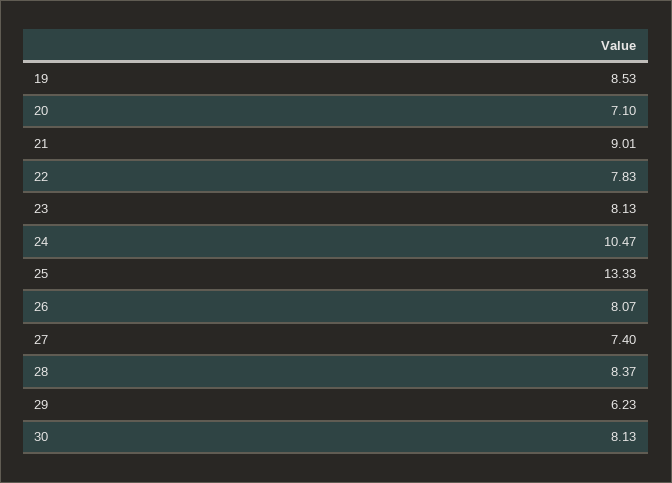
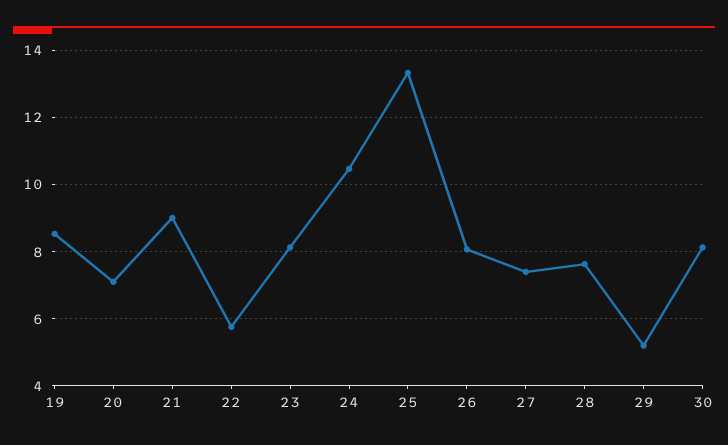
  {
    "19": 8.53,
    "20": 7.1,
    "21": 9.01,
-   "22": 7.83,
+   "22": 5.8,
    "23": 8.13,
    "24": 10.47,
    "25": 13.33,
    "26": 8.07,
    "27": 7.4,
-   "28": 8.37,
+   "28": 7.6,
-   "29": 6.23,
+   "29": 5.2,
    "30": 8.13
  }

